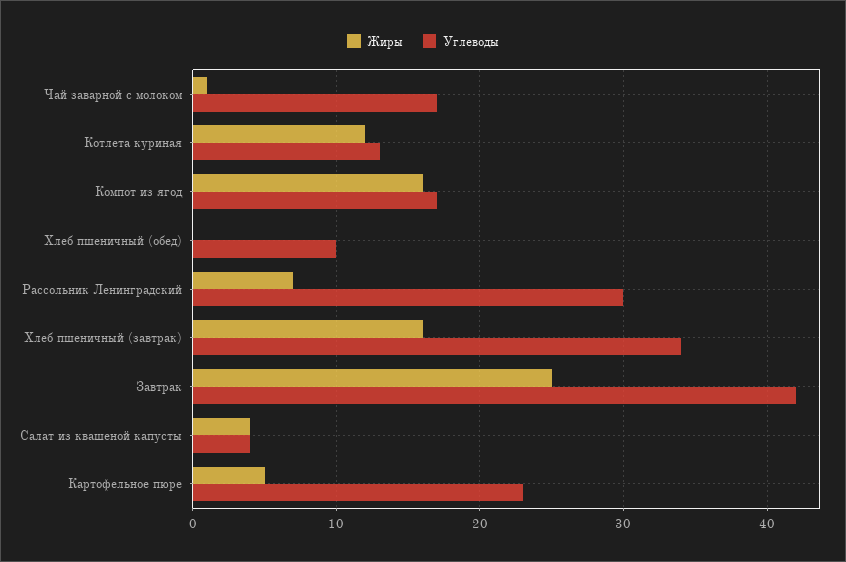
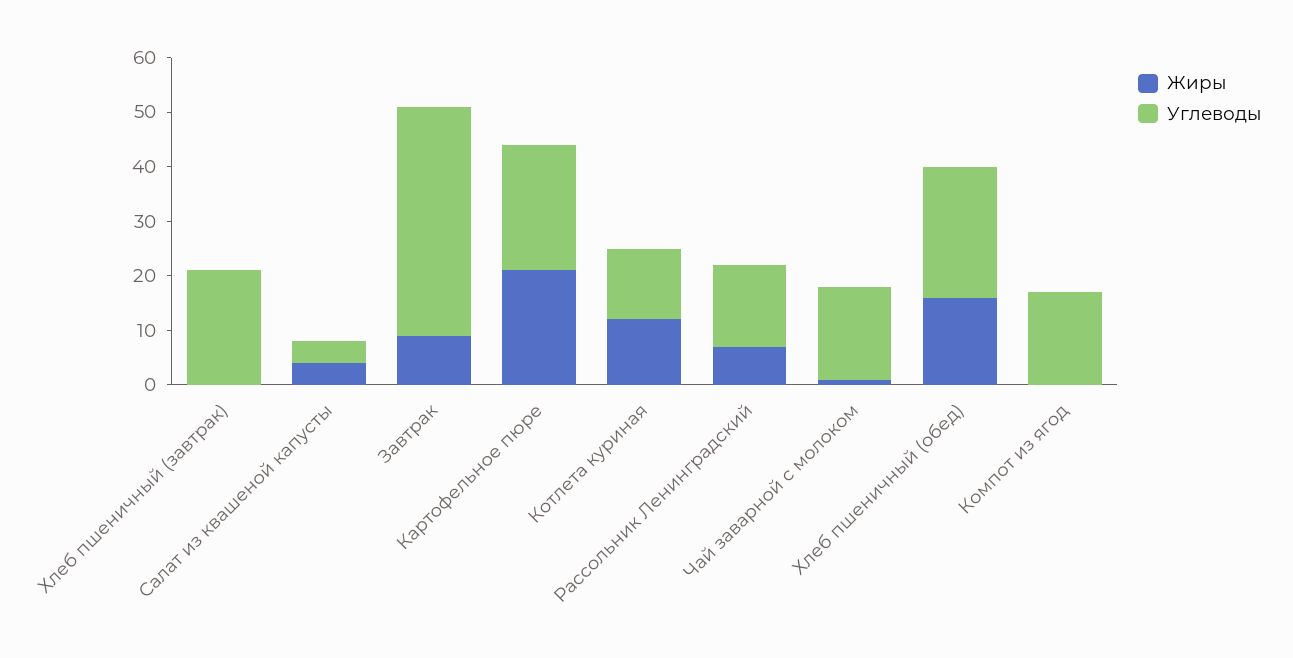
  {
    "Жиры": {
      "Чай заварной с молоком": 1,
      "Котлета куриная": 12,
-     "Компот из ягод": 16,
+     "Компот из ягод": 0,
-     "Хлеб пшеничный (обед)": 0,
+     "Хлеб пшеничный (обед)": 15,
      "Рассольник Ленинградский": 7,
-     "Хлеб пшеничный (завтрак)": 16,
+     "Хлеб пшеничный (завтрак)": 0,
-     "Завтрак": 25,
+     "Завтрак": 10,
      "Салат из квашеной капусты": 4,
-     "Картофельное пюре": 5
+     "Картофельное пюре": 20
    },
    "Углеводы": {
      "Чай заварной с молоком": 17,
      "Котлета куриная": 13,
      "Компот из ягод": 17,
-     "Хлеб пшеничный (обед)": 10,
+     "Хлеб пшеничный (обед)": 25,
-     "Рассольник Ленинградский": 30,
+     "Рассольник Ленинградский": 15,
-     "Хлеб пшеничный (завтрак)": 34,
+     "Хлеб пшеничный (завтрак)": 20,
      "Завтрак": 42,
      "Салат из квашеной капусты": 4,
      "Картофельное пюре": 23
    }
  }

